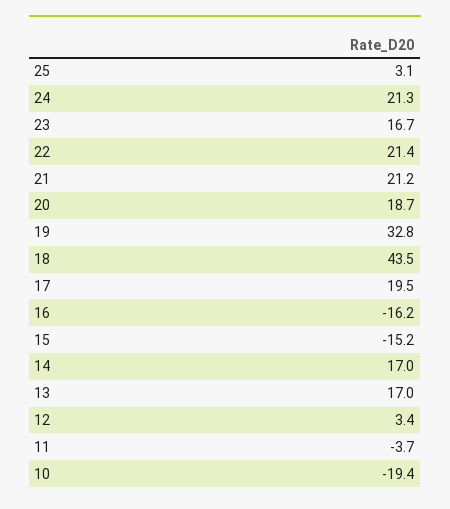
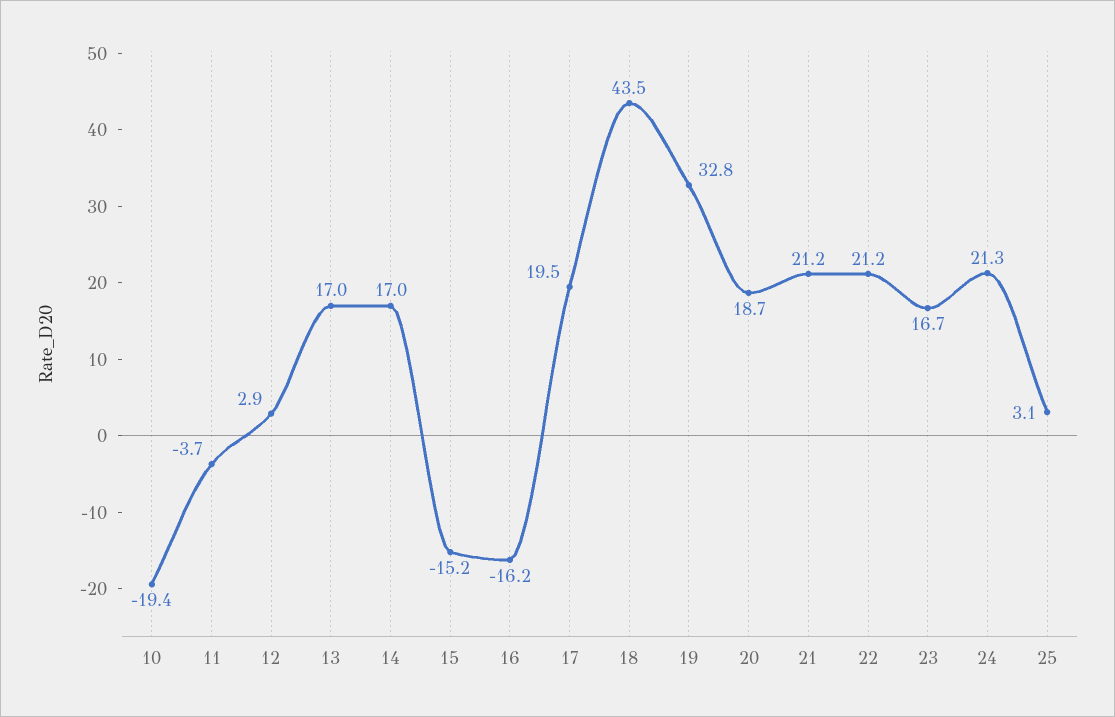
  {
    "25": 3.1,
    "24": 21.3,
    "23": 16.7,
-   "22": 21.4,
+   "22": 21.2,
    "21": 21.2,
    "20": 18.7,
    "19": 32.8,
    "18": 43.5,
    "17": 19.5,
    "16": -16.2,
    "15": -15.2,
    "14": 17,
    "13": 17,
-   "12": 3.4,
+   "12": 2.9,
    "11": -3.7,
    "10": -19.4
  }

